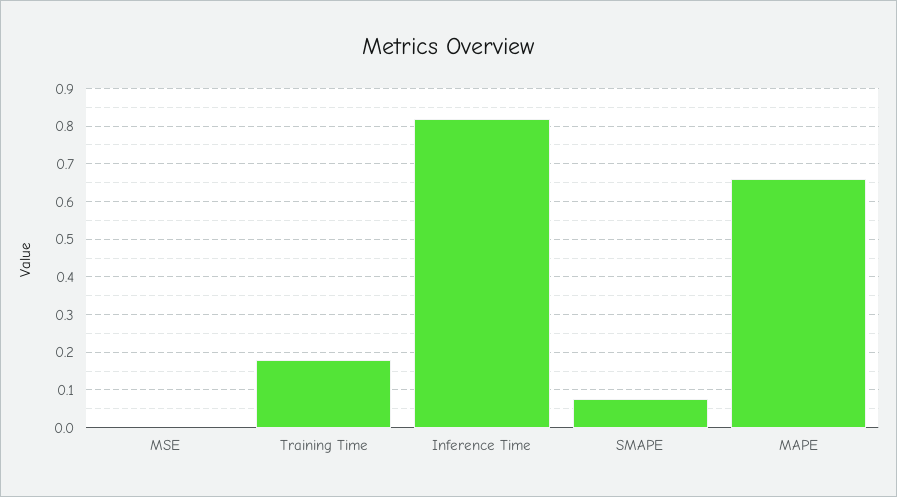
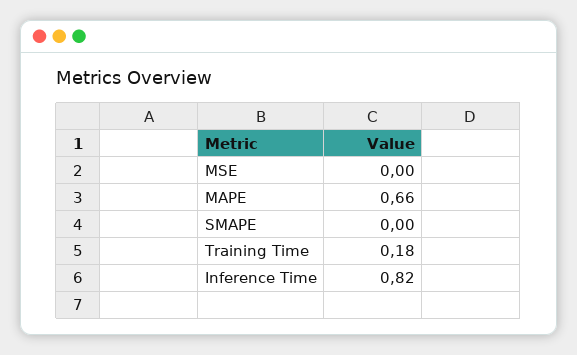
  {
    "MSE": 0,
    "Training Time": 0.18,
    "Inference Time": 0.82,
-   "SMAPE": 0.08,
+   "SMAPE": 0,
    "MAPE": 0.66
  }

